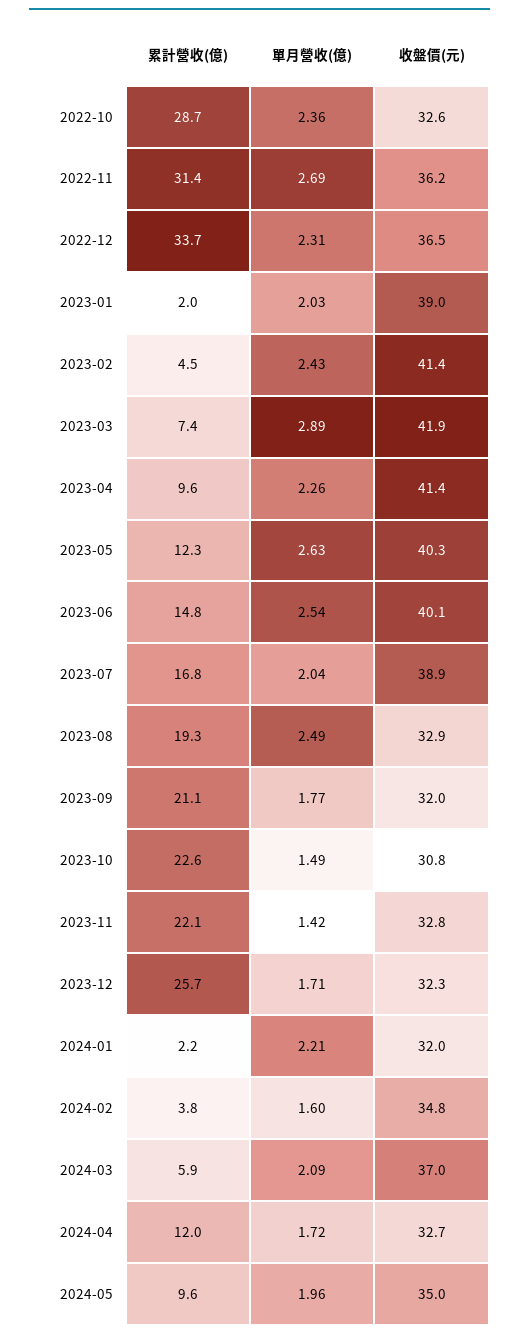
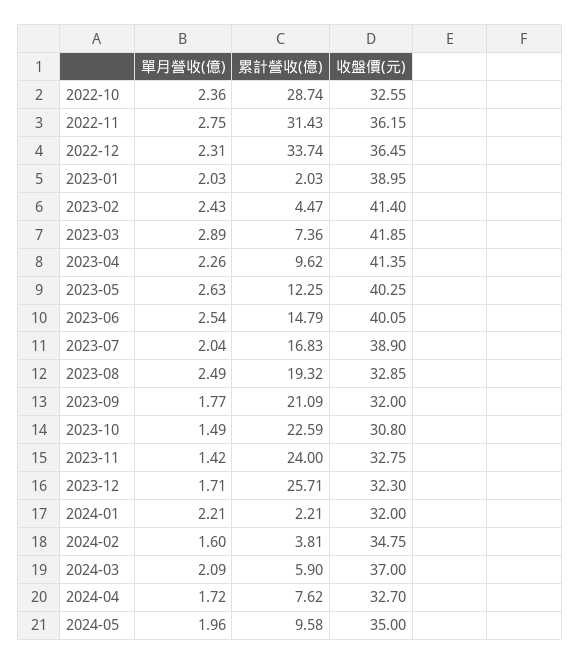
  {
    "累計營收(億)": {
      "2022-10": 28.74,
      "2022-11": 31.43,
      "2022-12": 33.74,
      "2023-01": 2.03,
      "2023-02": 4.47,
      "2023-03": 7.36,
      "2023-04": 9.62,
      "2023-05": 12.25,
      "2023-06": 14.79,
      "2023-07": 16.83,
      "2023-08": 19.32,
      "2023-09": 21.09,
      "2023-10": 22.59,
-     "2023-11": 22.1,
+     "2023-11": 24,
      "2023-12": 25.71,
      "2024-01": 2.21,
      "2024-02": 3.81,
      "2024-03": 5.9,
-     "2024-04": 12,
+     "2024-04": 7.62,
      "2024-05": 9.58
    },
    "單月營收(億)": {
      "2022-10": 2.36,
-     "2022-11": 2.69,
+     "2022-11": 2.75,
      "2022-12": 2.31,
      "2023-01": 2.03,
      "2023-02": 2.43,
      "2023-03": 2.89,
      "2023-04": 2.26,
      "2023-05": 2.63,
      "2023-06": 2.54,
      "2023-07": 2.04,
      "2023-08": 2.49,
      "2023-09": 1.77,
      "2023-10": 1.49,
      "2023-11": 1.42,
      "2023-12": 1.71,
      "2024-01": 2.21,
      "2024-02": 1.6,
      "2024-03": 2.09,
      "2024-04": 1.72,
      "2024-05": 1.96
    },
    "收盤價(元)": {
      "2022-10": 32.55,
      "2022-11": 36.15,
      "2022-12": 36.45,
      "2023-01": 38.95,
      "2023-02": 41.4,
      "2023-03": 41.85,
      "2023-04": 41.35,
      "2023-05": 40.25,
      "2023-06": 40.05,
      "2023-07": 38.9,
      "2023-08": 32.85,
      "2023-09": 32,
      "2023-10": 30.8,
      "2023-11": 32.75,
      "2023-12": 32.3,
      "2024-01": 32,
      "2024-02": 34.75,
      "2024-03": 37,
      "2024-04": 32.7,
      "2024-05": 35
    }
  }

